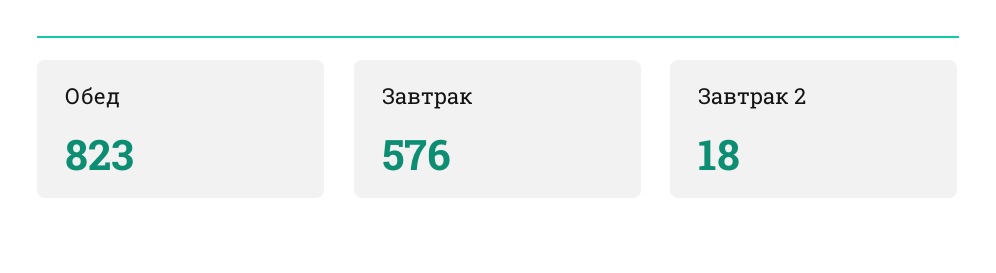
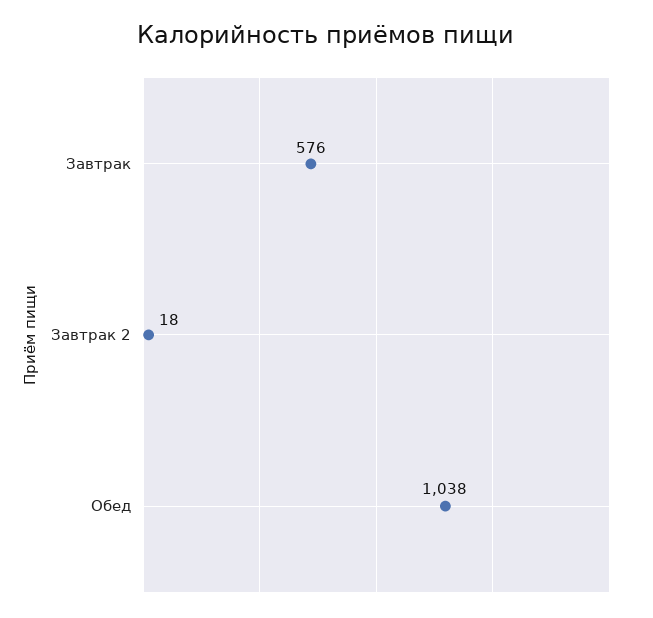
  {
-   "Обед": 823,
+   "Обед": 1038,
    "Завтрак": 576,
    "Завтрак 2": 18
  }

